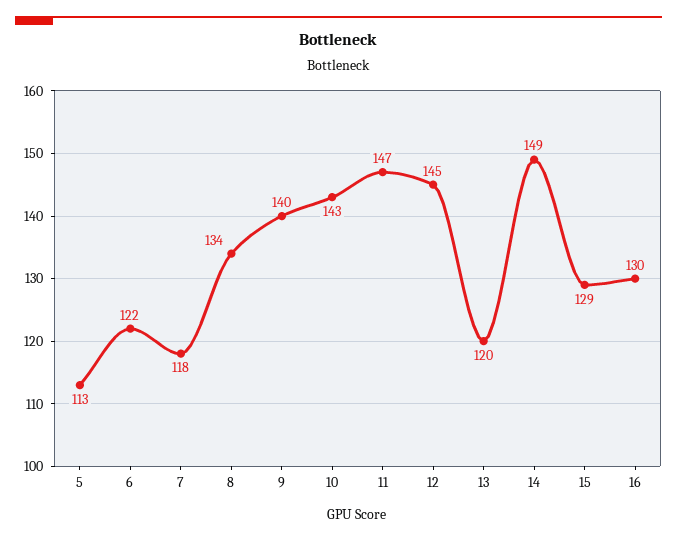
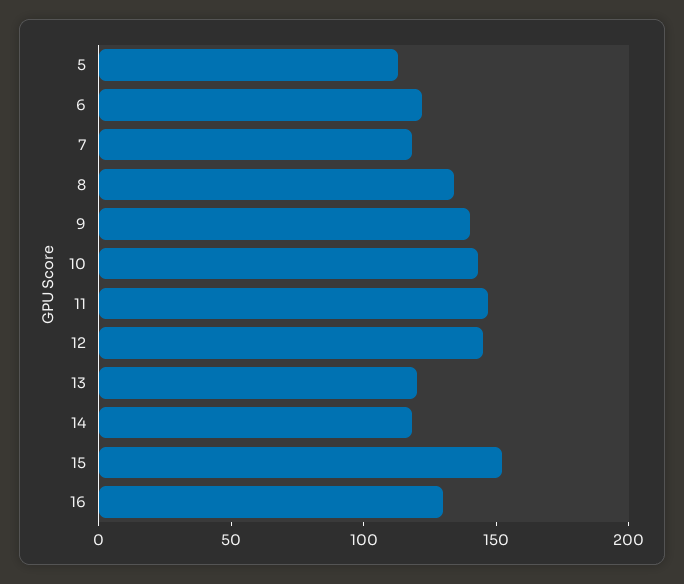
  {
    "5": 113,
    "6": 122,
    "7": 118,
    "8": 134,
    "9": 140,
    "10": 143,
    "11": 147,
    "12": 145,
    "13": 120,
-   "14": 149,
+   "14": 120,
-   "15": 129,
+   "15": 150,
    "16": 130
  }

